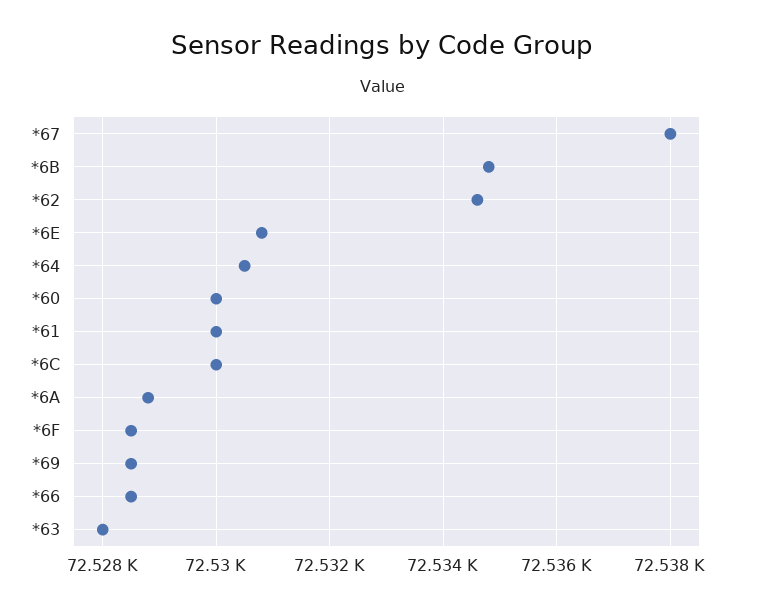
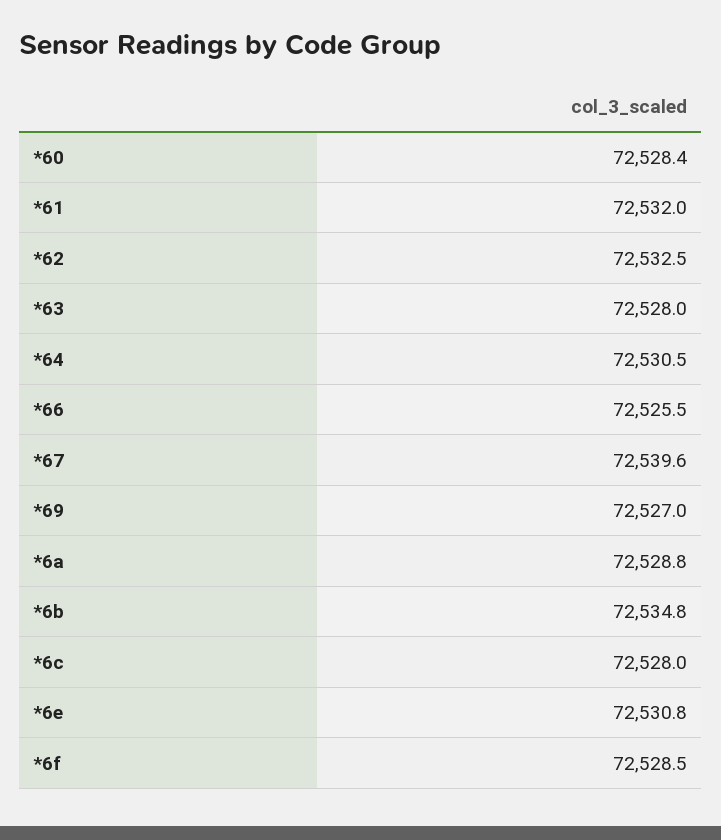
  {
-   "*67": 72538,
+   "*67": 72539.6,
    "*6B": 72534.8,
-   "*62": 72534.5,
+   "*62": 72532.5,
    "*6E": 72530.8,
    "*64": 72530.5,
-   "*60": 72530,
+   "*60": 72528.4,
-   "*61": 72530,
+   "*61": 72532,
-   "*6C": 72530,
+   "*6C": 72528,
    "*6A": 72528.8,
    "*6F": 72528.5,
-   "*69": 72528.5,
+   "*69": 72527,
-   "*66": 72528.5,
+   "*66": 72525.5,
    "*63": 72528
  }

